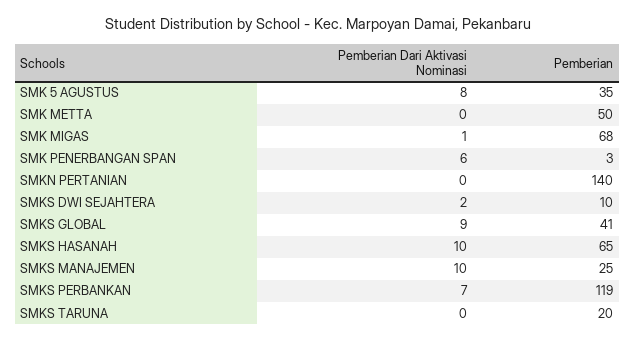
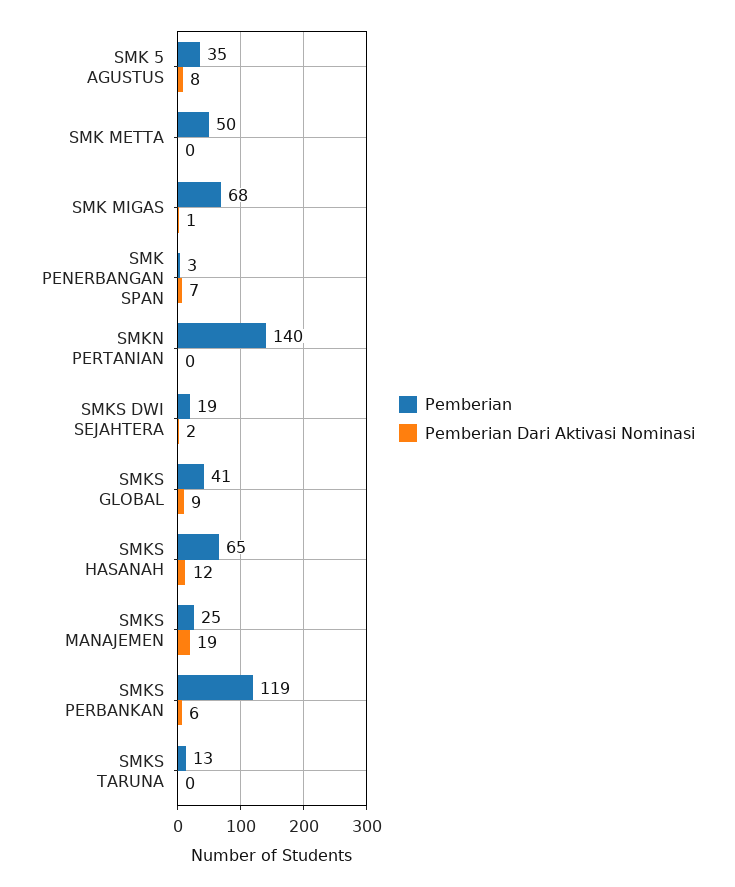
  {
    "Pemberian Dari Aktivasi Nominasi": {
      "SMK 5 AGUSTUS": 8,
      "SMK METTA": 0,
      "SMK MIGAS": 1,
-     "SMK PENERBANGAN SPAN": 6,
+     "SMK PENERBANGAN SPAN": 7,
      "SMKN PERTANIAN": 0,
      "SMKS DWI SEJAHTERA": 2,
      "SMKS GLOBAL": 9,
-     "SMKS HASANAH": 10,
+     "SMKS HASANAH": 12,
-     "SMKS MANAJEMEN": 10,
+     "SMKS MANAJEMEN": 19,
-     "SMKS PERBANKAN": 7,
+     "SMKS PERBANKAN": 6,
      "SMKS TARUNA": 0
    },
    "Pemberian": {
      "SMK 5 AGUSTUS": 35,
      "SMK METTA": 50,
      "SMK MIGAS": 68,
      "SMK PENERBANGAN SPAN": 3,
      "SMKN PERTANIAN": 140,
-     "SMKS DWI SEJAHTERA": 10,
+     "SMKS DWI SEJAHTERA": 19,
      "SMKS GLOBAL": 41,
      "SMKS HASANAH": 65,
      "SMKS MANAJEMEN": 25,
      "SMKS PERBANKAN": 119,
-     "SMKS TARUNA": 20
+     "SMKS TARUNA": 13
    }
  }

